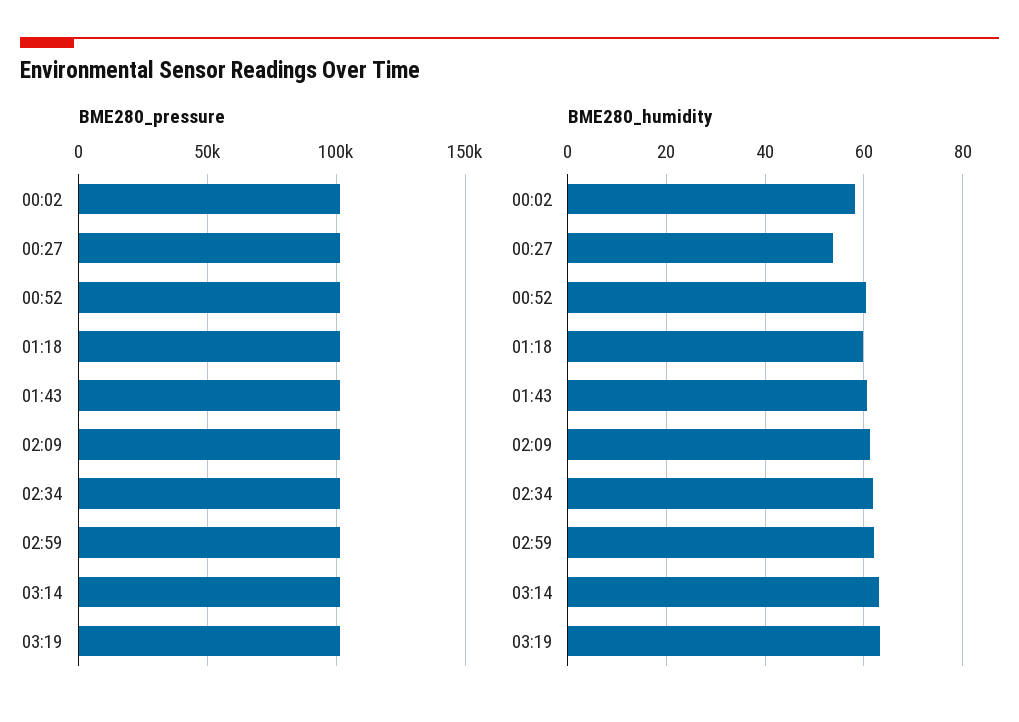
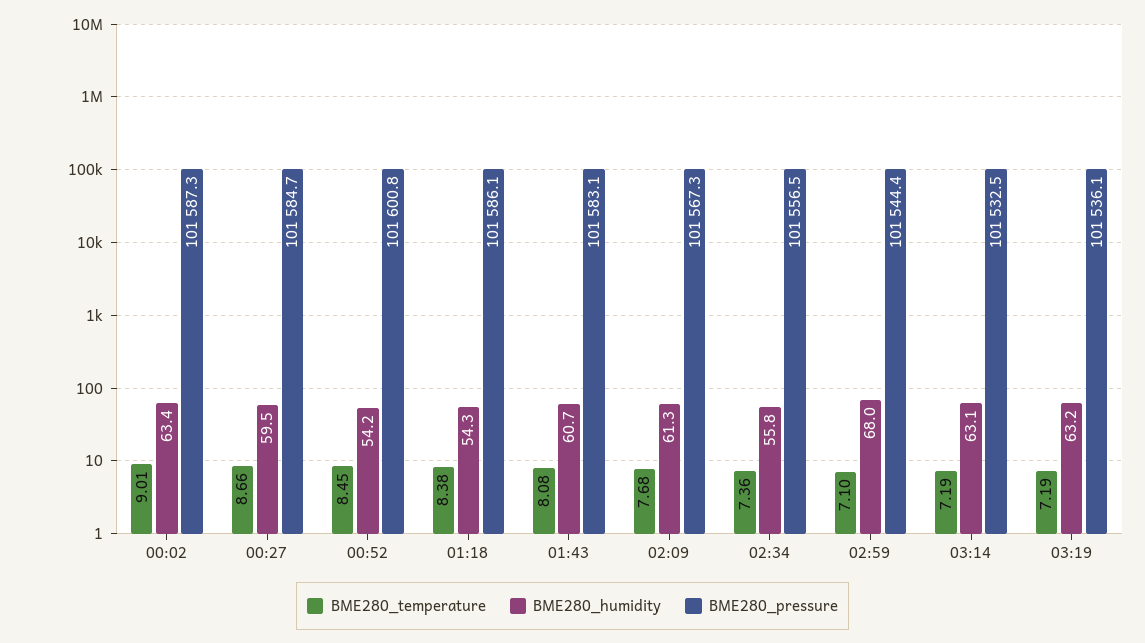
  {
    "BME280_pressure": {
      "00:02": 101587.3,
      "00:27": 101584.7,
      "00:52": 101600.8,
      "01:18": 101586.1,
      "01:43": 101583.1,
      "02:09": 101567.3,
      "02:34": 101556.5,
      "02:59": 101544.4,
      "03:14": 101532.5,
      "03:19": 101536.1
    },
    "BME280_humidity": {
-     "00:02": 58,
+     "00:02": 63.4,
-     "00:27": 54,
+     "00:27": 59.5,
-     "00:52": 60,
+     "00:52": 54.2,
-     "01:18": 60,
+     "01:18": 54.3,
      "01:43": 60.7,
      "02:09": 61.3,
-     "02:34": 62,
+     "02:34": 55.8,
-     "02:59": 62,
+     "02:59": 68,
      "03:14": 63.1,
      "03:19": 63.2
-   }
+   },
+   "BME280_temperature": {
+     "00:02": 9.01,
+     "00:27": 8.66,
+     "00:52": 8.45,
+     "01:18": 8.38,
+     "01:43": 8.08,
+     "02:09": 7.68,
+     "02:34": 7.36,
+     "02:59": 7.1,
+     "03:14": 7.19,
+     "03:19": 7.19
+   }
  }

